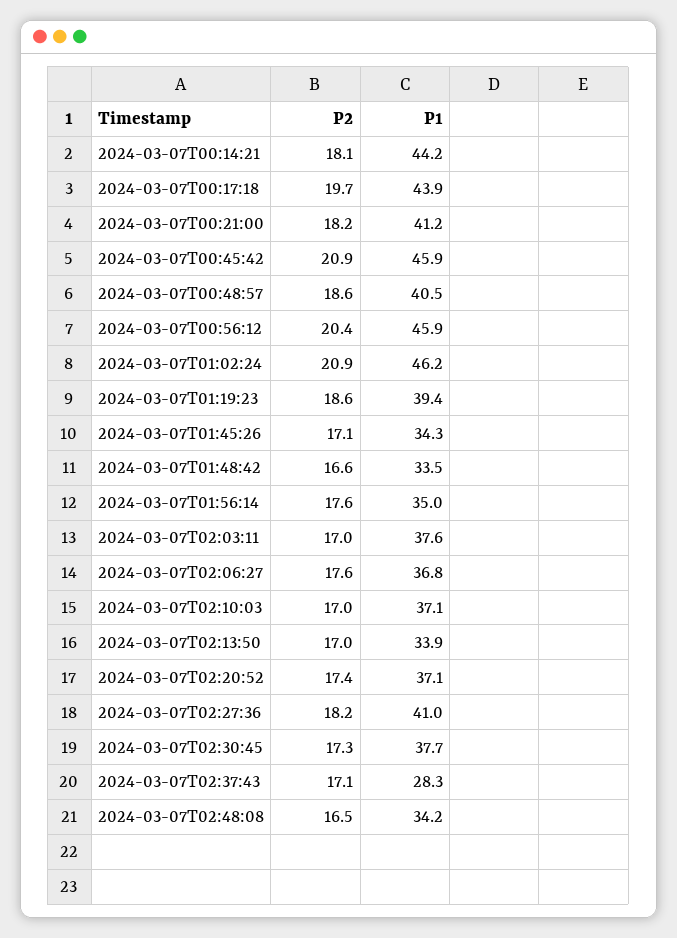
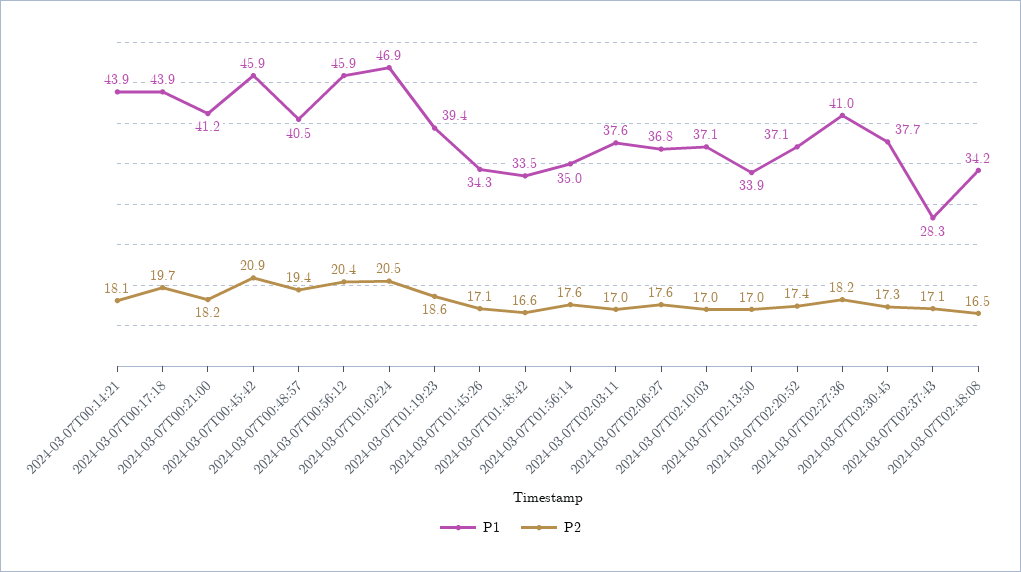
  {
    "P2": {
      "2024-03-07T00:14:21": 18.1,
      "2024-03-07T00:17:18": 19.7,
      "2024-03-07T00:21:00": 18.2,
      "2024-03-07T00:45:42": 20.9,
-     "2024-03-07T00:48:57": 18.6,
+     "2024-03-07T00:48:57": 19.4,
      "2024-03-07T00:56:12": 20.4,
-     "2024-03-07T01:02:24": 20.9,
+     "2024-03-07T01:02:24": 20.5,
      "2024-03-07T01:19:23": 18.6,
      "2024-03-07T01:45:26": 17.1,
      "2024-03-07T01:48:42": 16.6,
      "2024-03-07T01:56:14": 17.6,
      "2024-03-07T02:03:11": 17,
      "2024-03-07T02:06:27": 17.6,
      "2024-03-07T02:10:03": 17,
      "2024-03-07T02:13:50": 17,
      "2024-03-07T02:20:52": 17.4,
      "2024-03-07T02:27:36": 18.2,
      "2024-03-07T02:30:45": 17.3,
      "2024-03-07T02:37:43": 17.1,
      "2024-03-07T02:48:08": 16.5
    },
    "P1": {
-     "2024-03-07T00:14:21": 44.2,
+     "2024-03-07T00:14:21": 43.9,
      "2024-03-07T00:17:18": 43.9,
      "2024-03-07T00:21:00": 41.2,
      "2024-03-07T00:45:42": 45.9,
      "2024-03-07T00:48:57": 40.5,
      "2024-03-07T00:56:12": 45.9,
-     "2024-03-07T01:02:24": 46.2,
+     "2024-03-07T01:02:24": 46.9,
      "2024-03-07T01:19:23": 39.4,
      "2024-03-07T01:45:26": 34.3,
      "2024-03-07T01:48:42": 33.5,
      "2024-03-07T01:56:14": 35,
      "2024-03-07T02:03:11": 37.6,
      "2024-03-07T02:06:27": 36.8,
      "2024-03-07T02:10:03": 37.1,
      "2024-03-07T02:13:50": 33.9,
      "2024-03-07T02:20:52": 37.1,
      "2024-03-07T02:27:36": 41,
      "2024-03-07T02:30:45": 37.7,
      "2024-03-07T02:37:43": 28.3,
      "2024-03-07T02:48:08": 34.2
    }
  }

